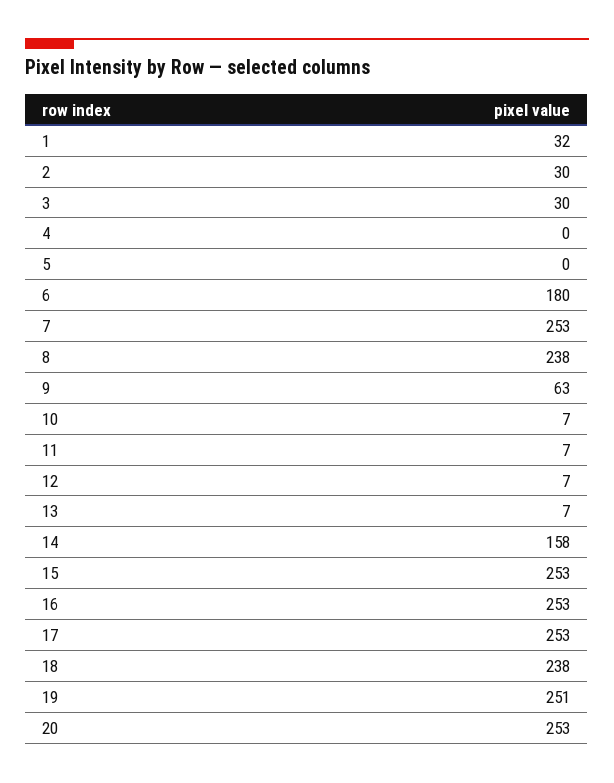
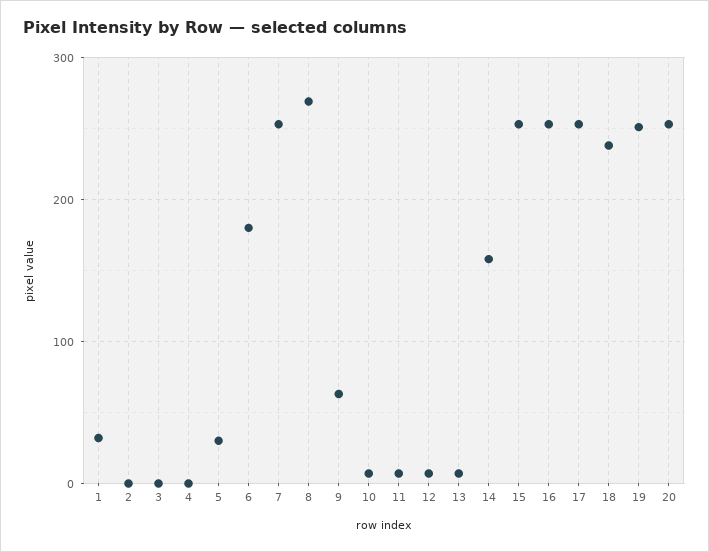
  {
    "1": 32,
-   "2": 30,
+   "2": 0,
-   "3": 30,
+   "3": 0,
    "4": 0,
-   "5": 0,
+   "5": 30,
    "6": 180,
    "7": 253,
-   "8": 238,
+   "8": 270,
    "9": 63,
    "10": 7,
    "11": 7,
    "12": 7,
    "13": 7,
    "14": 158,
    "15": 253,
    "16": 253,
    "17": 253,
    "18": 238,
    "19": 251,
    "20": 253
  }

